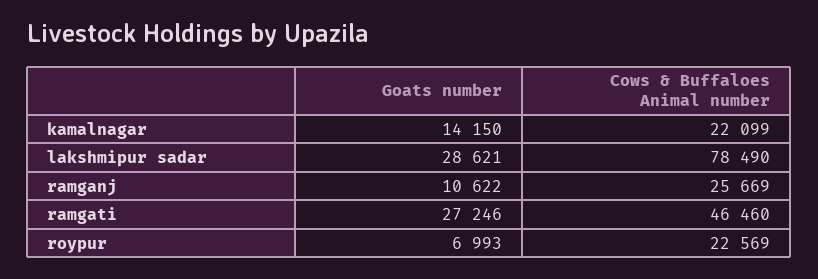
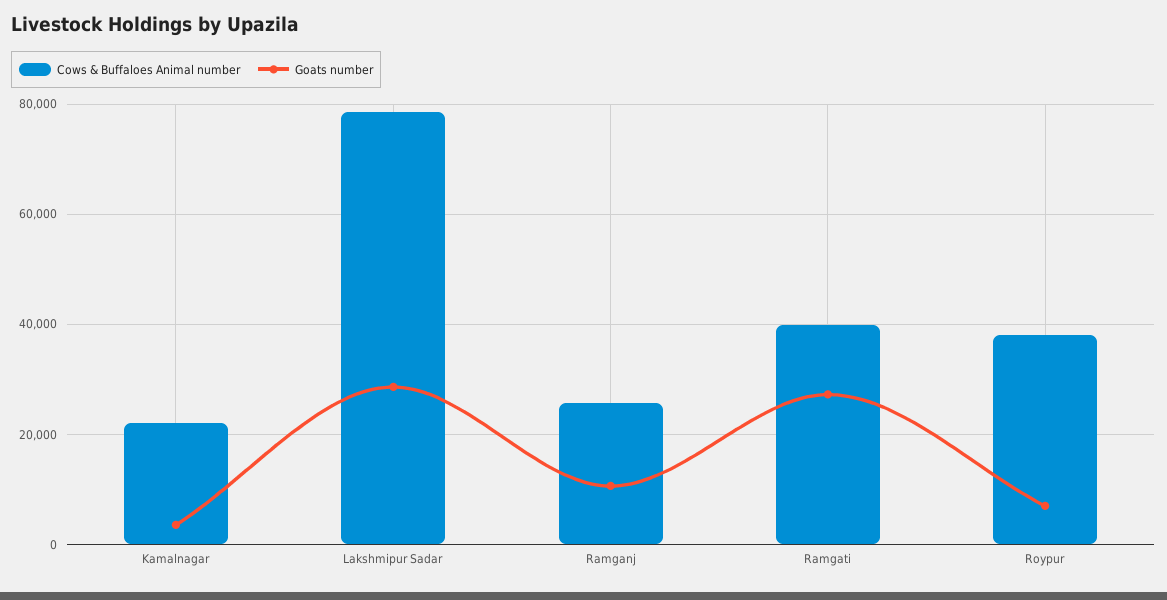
  {
    "Goats number": {
-     "kamalnagar": 14150,
+     "kamalnagar": 4000,
      "lakshmipur sadar": 28621,
      "ramganj": 10622,
      "ramgati": 27246,
      "roypur": 6993
    },
    "Cows & Buffaloes Animal number": {
      "kamalnagar": 22099,
      "lakshmipur sadar": 78490,
      "ramganj": 25669,
-     "ramgati": 46460,
+     "ramgati": 40000,
-     "roypur": 22569
+     "roypur": 38000
    }
  }

